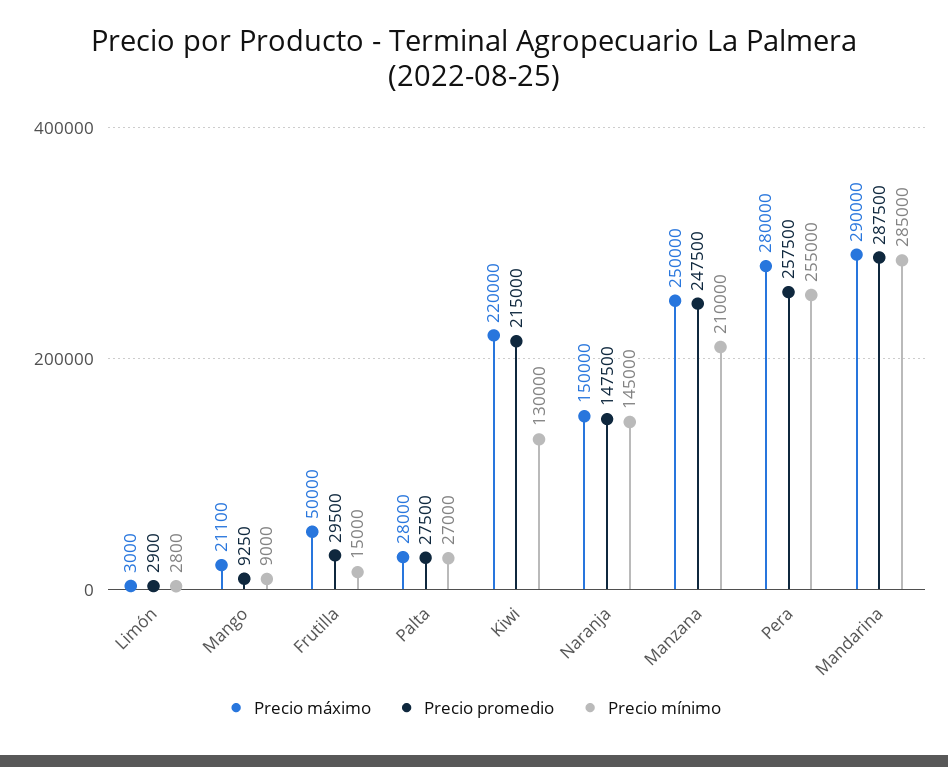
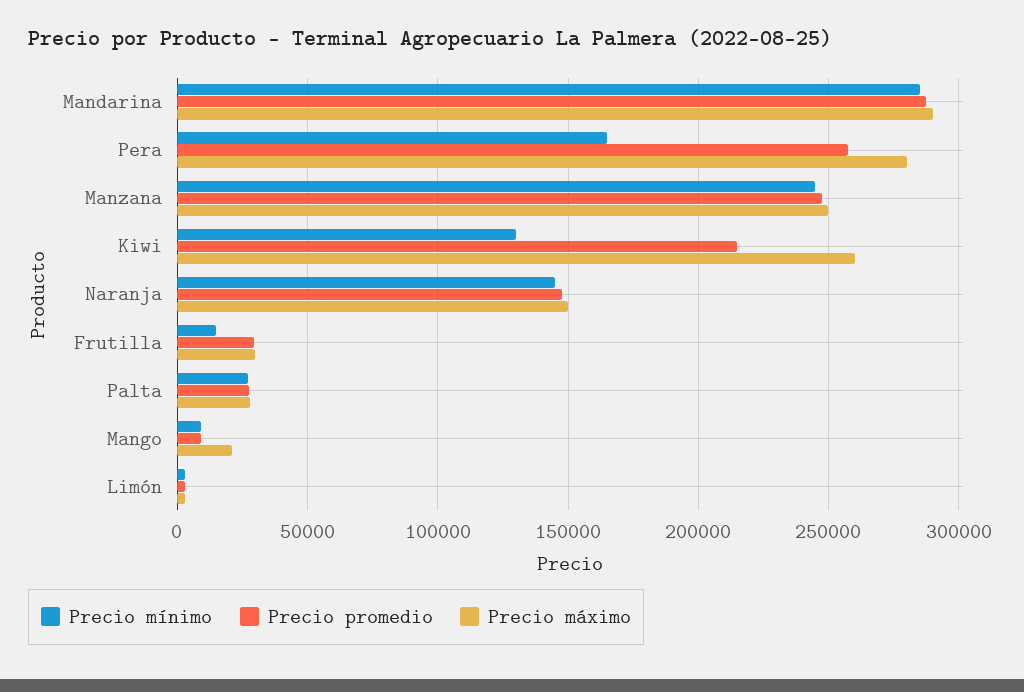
  {
    "Precio máximo": {
      "Limón": 3000,
      "Mango": 21100,
-     "Frutilla": 50000,
+     "Frutilla": 30000,
      "Palta": 28000,
-     "Kiwi": 220000,
+     "Kiwi": 260000,
      "Naranja": 150000,
      "Manzana": 250000,
      "Pera": 280000,
      "Mandarina": 290000
    },
    "Precio promedio": {
      "Limón": 2900,
      "Mango": 9250,
      "Frutilla": 29500,
      "Palta": 27500,
      "Kiwi": 215000,
      "Naranja": 147500,
      "Manzana": 247500,
      "Pera": 257500,
      "Mandarina": 287500
    },
    "Precio mínimo": {
      "Limón": 2800,
      "Mango": 9000,
      "Frutilla": 15000,
      "Palta": 27000,
      "Kiwi": 130000,
      "Naranja": 145000,
-     "Manzana": 210000,
+     "Manzana": 245000,
-     "Pera": 255000,
+     "Pera": 165000,
      "Mandarina": 285000
    }
  }

